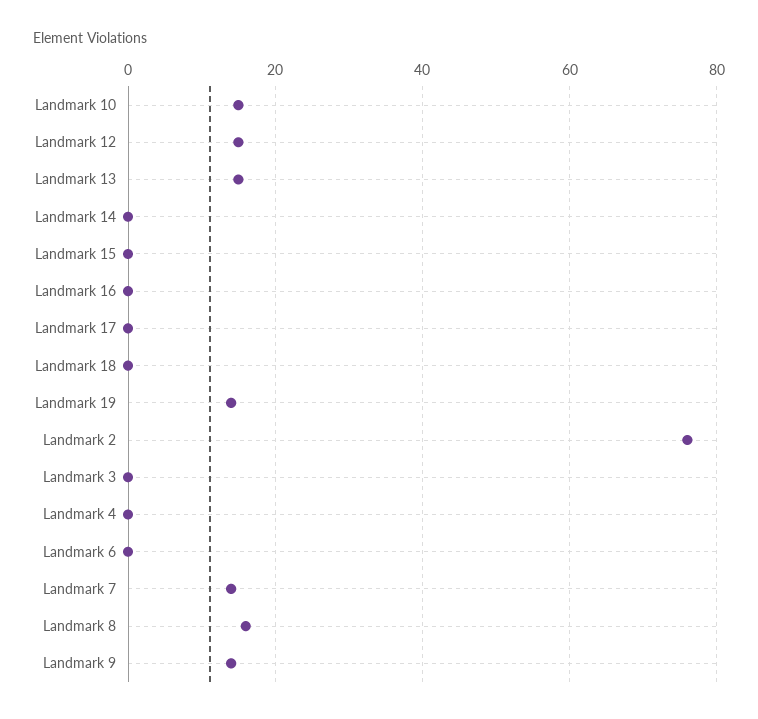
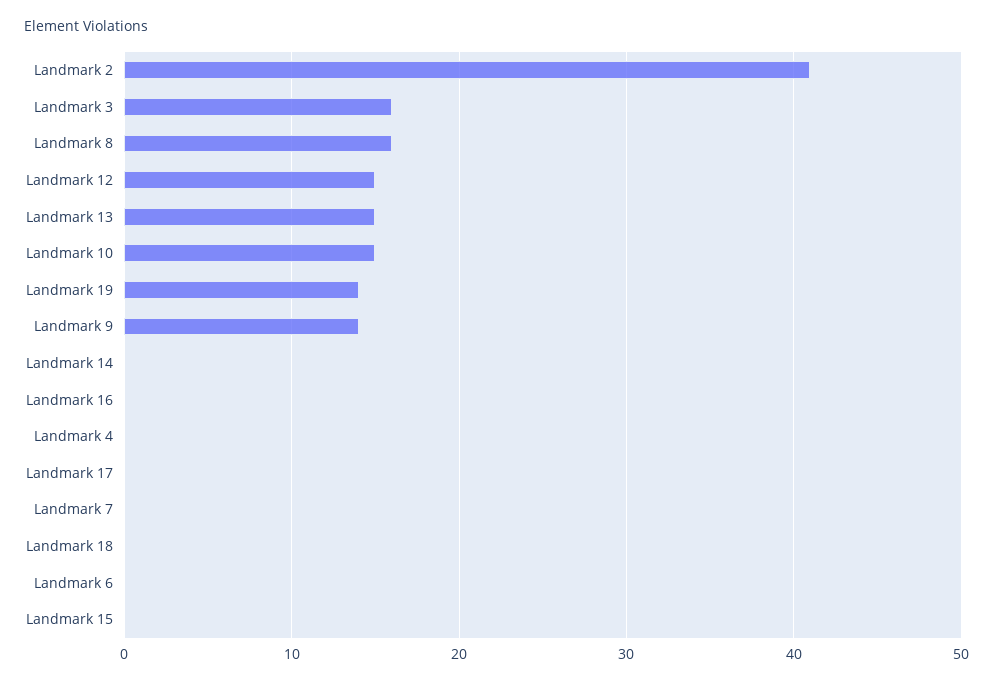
  {
    "Landmark 10": 15,
    "Landmark 12": 15,
    "Landmark 13": 15,
    "Landmark 14": 0,
    "Landmark 15": 0,
    "Landmark 16": 0,
    "Landmark 17": 0,
    "Landmark 18": 0,
    "Landmark 19": 14,
-   "Landmark 2": 75,
+   "Landmark 2": 41,
-   "Landmark 3": 0,
+   "Landmark 3": 16,
    "Landmark 4": 0,
    "Landmark 6": 0,
-   "Landmark 7": 15,
+   "Landmark 7": 0,
    "Landmark 8": 16,
    "Landmark 9": 14
  }

